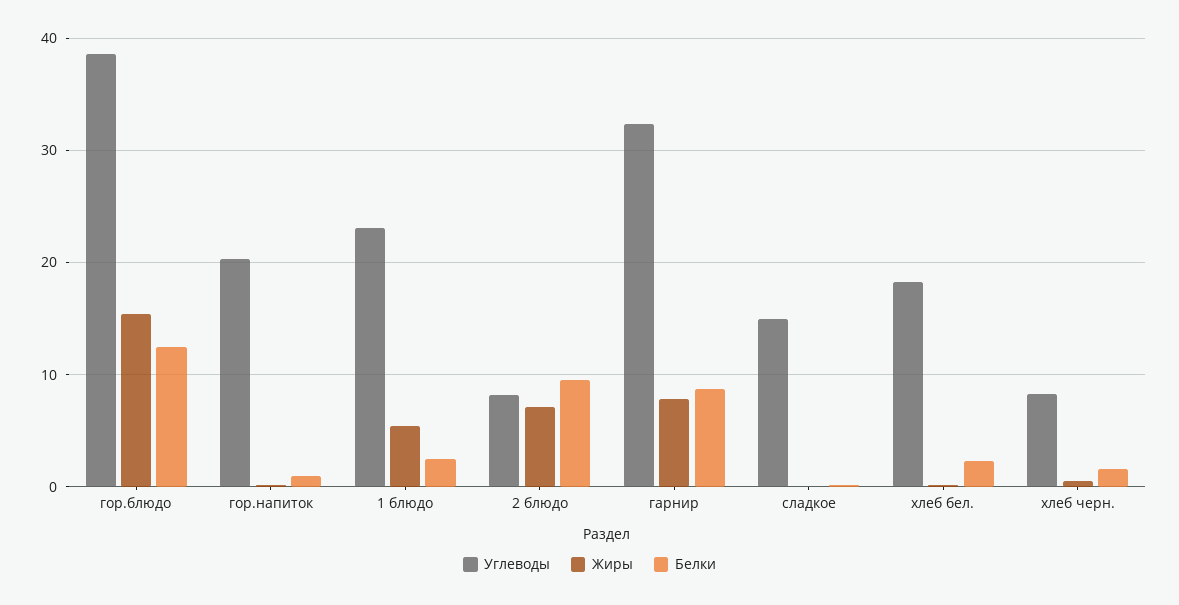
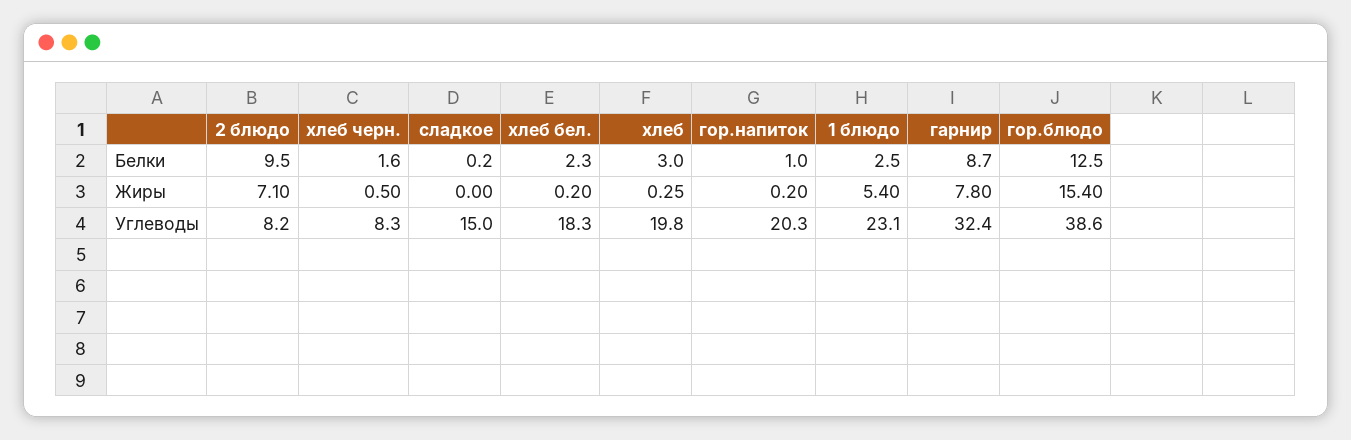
  {
    "Углеводы": {
      "гор.блюдо": 38.6,
      "гор.напиток": 20.3,
      "1 блюдо": 23.1,
      "2 блюдо": 8.2,
      "гарнир": 32.4,
      "сладкое": 15,
      "хлеб бел.": 18.3,
-     "хлеб черн.": 8.3
+     "хлеб черн.": 8.3,
+     "хлеб": 19.8
    },
    "Жиры": {
      "гор.блюдо": 15.4,
      "гор.напиток": 0.2,
      "1 блюдо": 5.4,
      "2 блюдо": 7.1,
      "гарнир": 7.8,
      "сладкое": 0,
      "хлеб бел.": 0.2,
-     "хлеб черн.": 0.5
+     "хлеб черн.": 0.5,
+     "хлеб": 0.25
    },
    "Белки": {
      "гор.блюдо": 12.5,
      "гор.напиток": 1,
      "1 блюдо": 2.5,
      "2 блюдо": 9.5,
      "гарнир": 8.7,
      "сладкое": 0.2,
      "хлеб бел.": 2.3,
-     "хлеб черн.": 1.6
+     "хлеб черн.": 1.6,
+     "хлеб": 3
    }
  }

